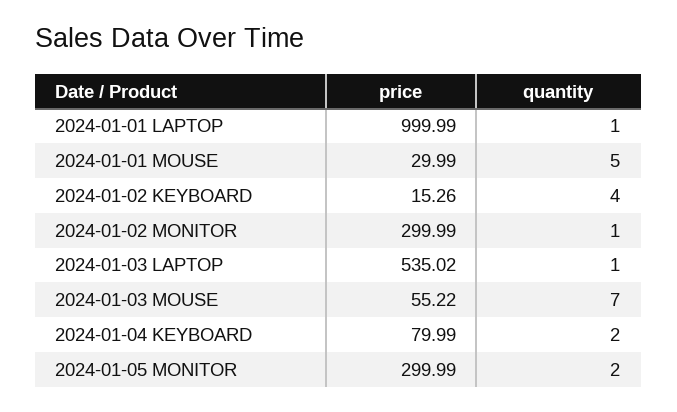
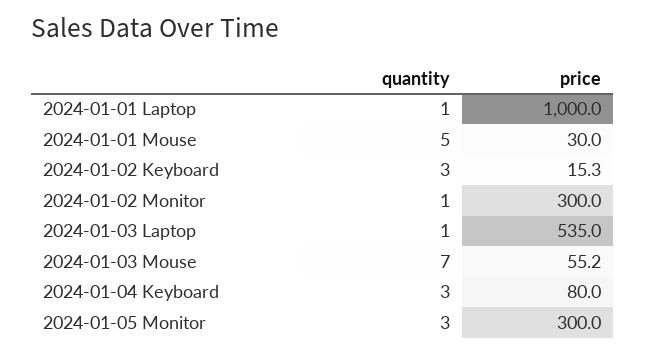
  {
    "price": {
      "2024-01-01 LAPTOP": 999.99,
      "2024-01-01 MOUSE": 29.99,
      "2024-01-02 KEYBOARD": 15.26,
      "2024-01-02 MONITOR": 299.99,
      "2024-01-03 LAPTOP": 535.02,
      "2024-01-03 MOUSE": 55.22,
      "2024-01-04 KEYBOARD": 79.99,
      "2024-01-05 MONITOR": 299.99
    },
    "quantity": {
      "2024-01-01 LAPTOP": 1,
      "2024-01-01 MOUSE": 5,
-     "2024-01-02 KEYBOARD": 4,
+     "2024-01-02 KEYBOARD": 3,
      "2024-01-02 MONITOR": 1,
      "2024-01-03 LAPTOP": 1,
      "2024-01-03 MOUSE": 7,
-     "2024-01-04 KEYBOARD": 2,
+     "2024-01-04 KEYBOARD": 3,
-     "2024-01-05 MONITOR": 2
+     "2024-01-05 MONITOR": 3
    }
  }

